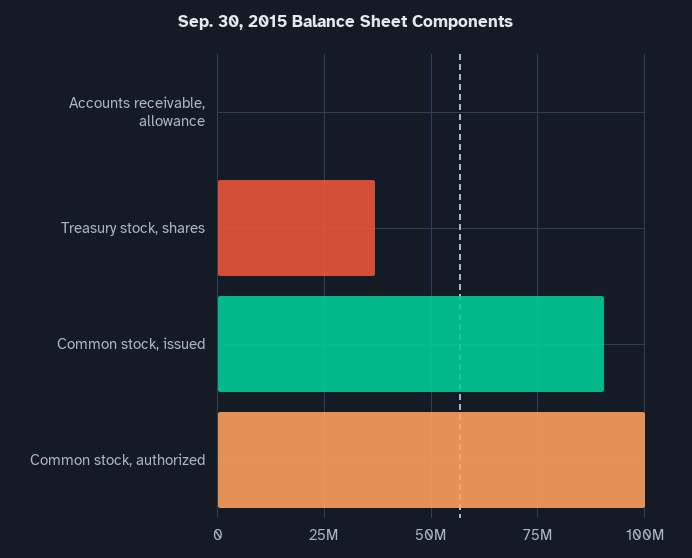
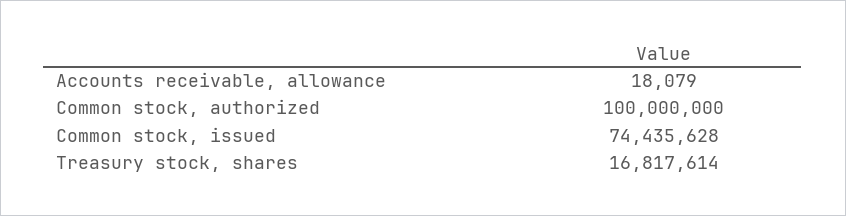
  {
    "Accounts receivable, allowance": 18079,
-   "Treasury stock, shares": 37500000,
+   "Treasury stock, shares": 16817614,
-   "Common stock, issued": 90000000,
+   "Common stock, issued": 74435628,
    "Common stock, authorized": 100000000
  }

